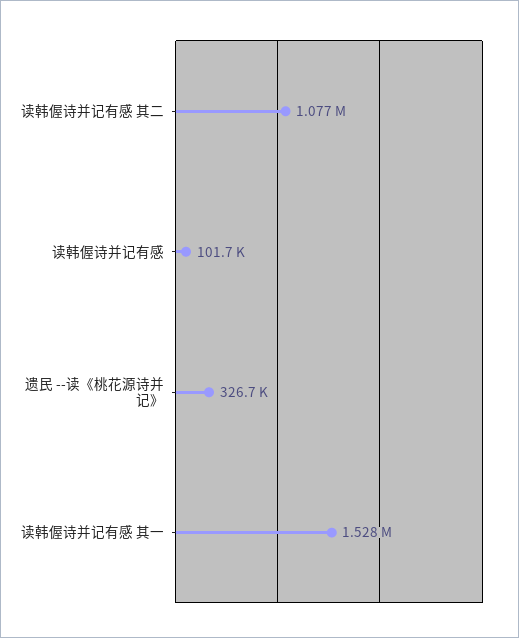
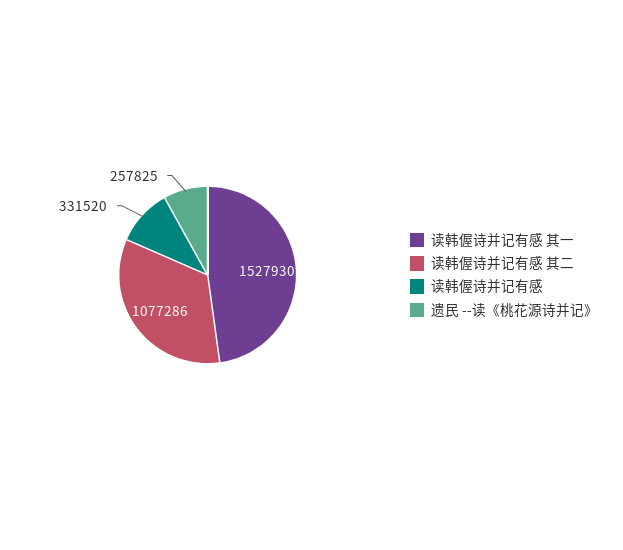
  {
    "读韩偓诗并记有感 其二": 1077286,
-   "读韩偓诗并记有感": 101700,
+   "读韩偓诗并记有感": 331520,
-   "遗民 --读《桃花源诗并记》": 326700,
+   "遗民 --读《桃花源诗并记》": 257825,
    "读韩偓诗并记有感 其一": 1527930
  }

